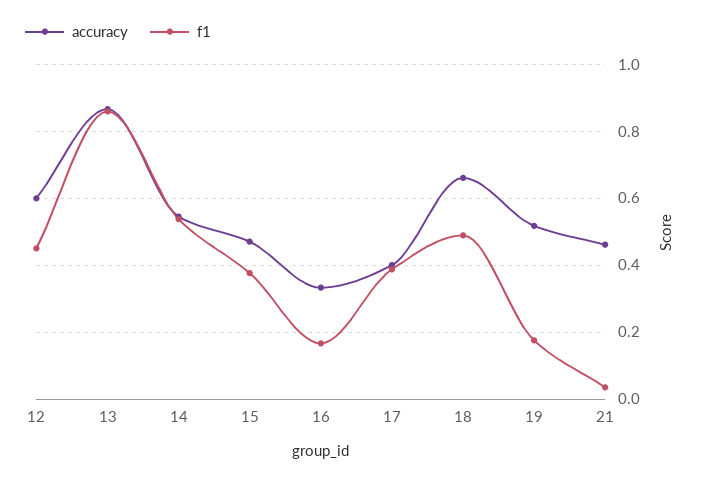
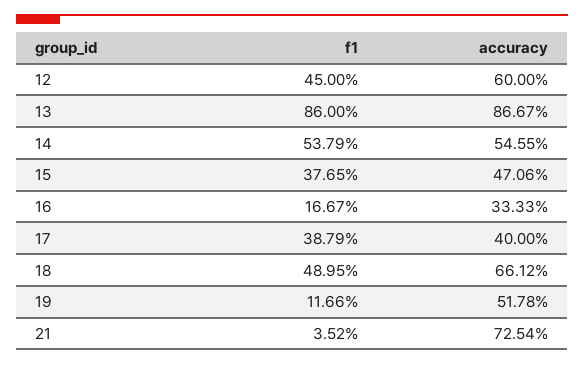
  {
    "accuracy": {
      "12": 0.6,
      "13": 0.8667,
      "14": 0.5455,
      "15": 0.4706,
      "16": 0.3333,
      "17": 0.4,
      "18": 0.6612,
      "19": 0.5178,
-     "21": 0.46
+     "21": 0.7254
    },
    "f1": {
      "12": 0.45,
      "13": 0.86,
      "14": 0.5379,
      "15": 0.3765,
      "16": 0.1667,
      "17": 0.3879,
      "18": 0.4895,
-     "19": 0.18,
+     "19": 0.1166,
      "21": 0.0352
    }
  }

